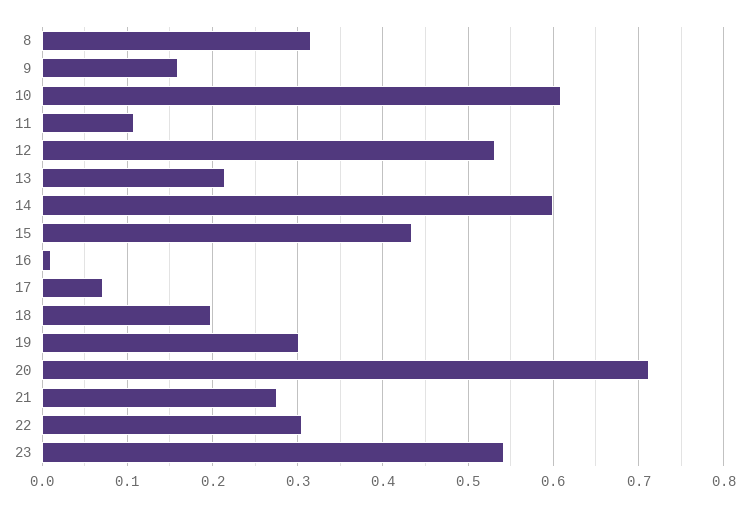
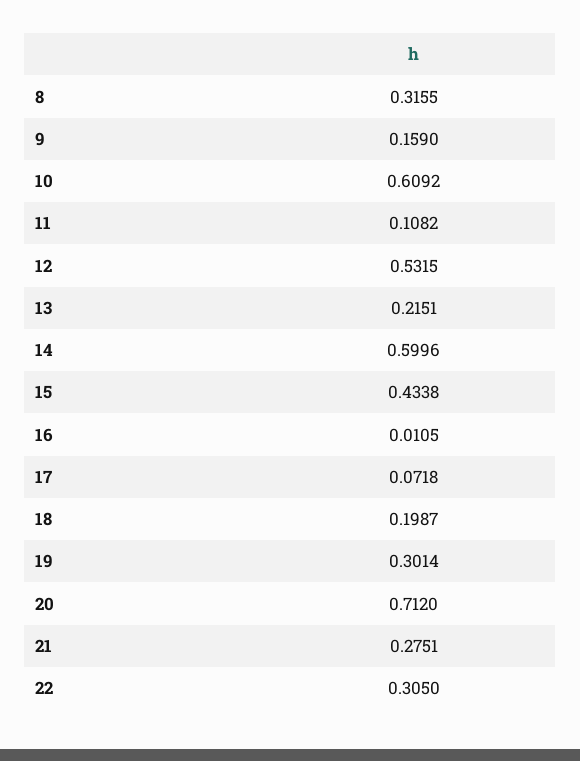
  {
    "8": 0.3155,
    "9": 0.159,
    "10": 0.6092,
    "11": 0.1082,
    "12": 0.5315,
    "13": 0.2151,
    "14": 0.5996,
    "15": 0.4338,
    "16": 0.0105,
    "17": 0.0718,
    "18": 0.1987,
    "19": 0.3014,
    "20": 0.712,
    "21": 0.2751,
-   "22": 0.305,
+   "22": 0.305
-   "23": 0.54
  }

